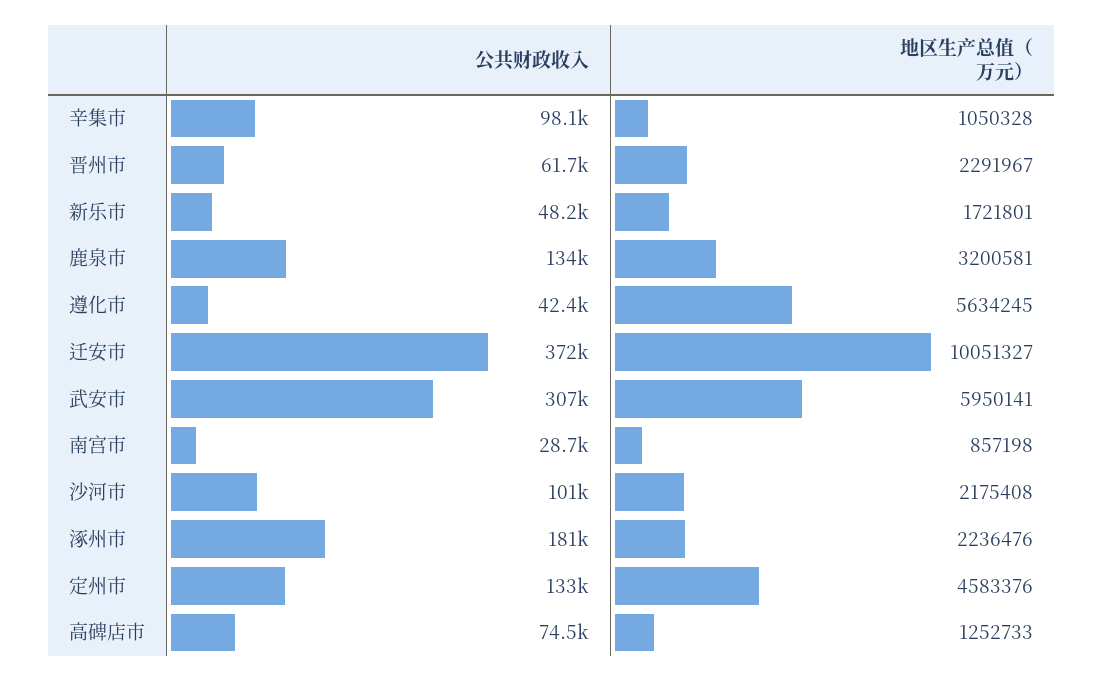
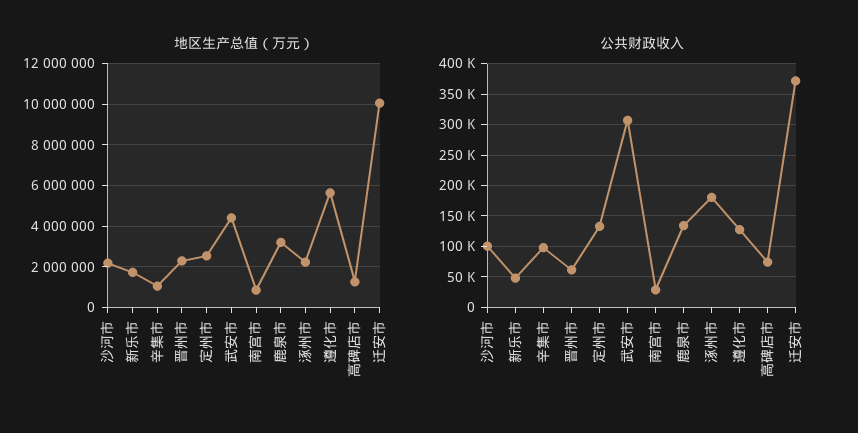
  {
    "公共财政收入": {
      "辛集市": 98100,
      "晋州市": 61700,
      "新乐市": 48200,
      "鹿泉市": 134000,
-     "遵化市": 42400,
+     "遵化市": 130000,
      "迁安市": 372000,
      "武安市": 307000,
      "南宫市": 28700,
      "沙河市": 101000,
      "涿州市": 181000,
      "定州市": 133000,
      "高碑店市": 74500
    },
    "地区生产总值（万元）": {
      "辛集市": 1050328,
      "晋州市": 2291967,
      "新乐市": 1721801,
      "鹿泉市": 3200581,
      "遵化市": 5634245,
      "迁安市": 10051327,
-     "武安市": 5950141,
+     "武安市": 4500000,
      "南宫市": 857198,
      "沙河市": 2175408,
      "涿州市": 2236476,
-     "定州市": 4583376,
+     "定州市": 2500000,
      "高碑店市": 1252733
    }
  }

